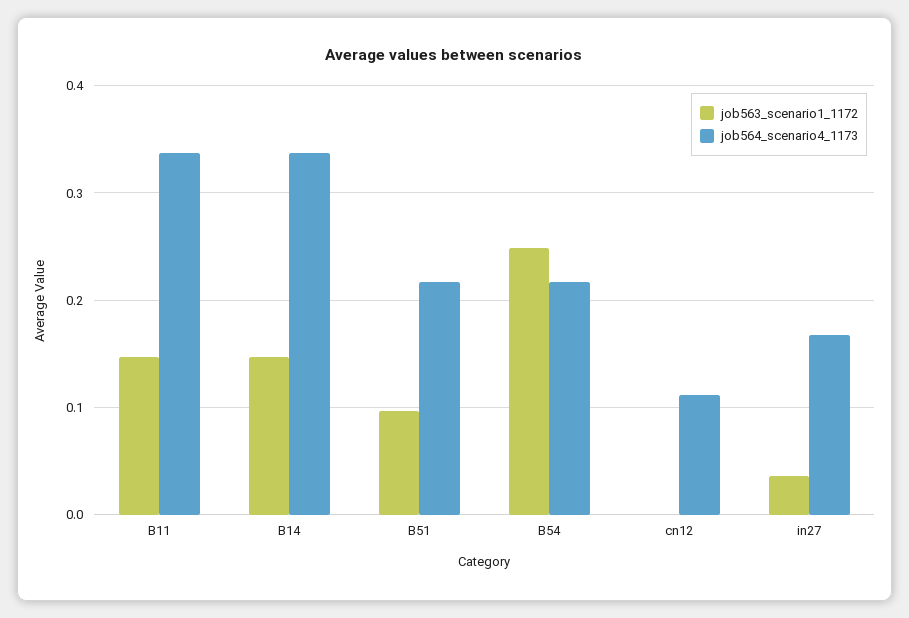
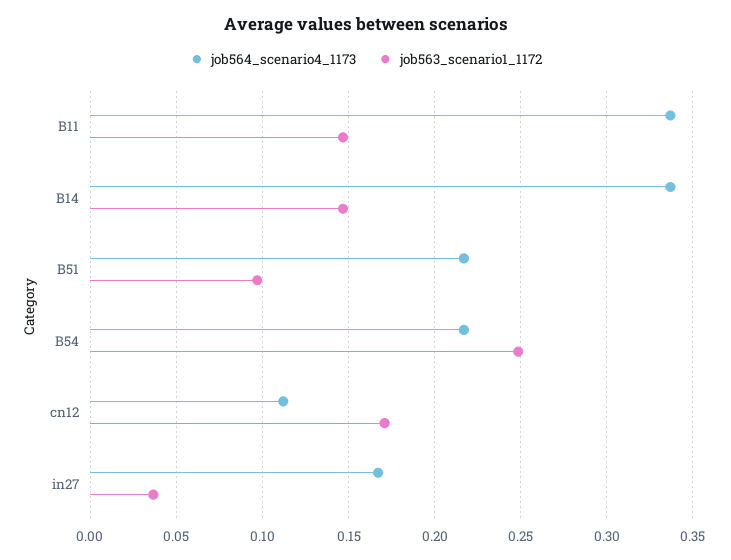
  {
    "job563_scenario1_1172": {
      "B11": 0.145,
      "B14": 0.145,
      "B51": 0.095,
      "B54": 0.25,
-     "cn12": 0,
+     "cn12": 0.17,
      "in27": 0.035
    },
    "job564_scenario4_1173": {
      "B11": 0.335,
      "B14": 0.335,
      "B51": 0.215,
      "B54": 0.215,
      "cn12": 0.11,
      "in27": 0.165
    }
  }

